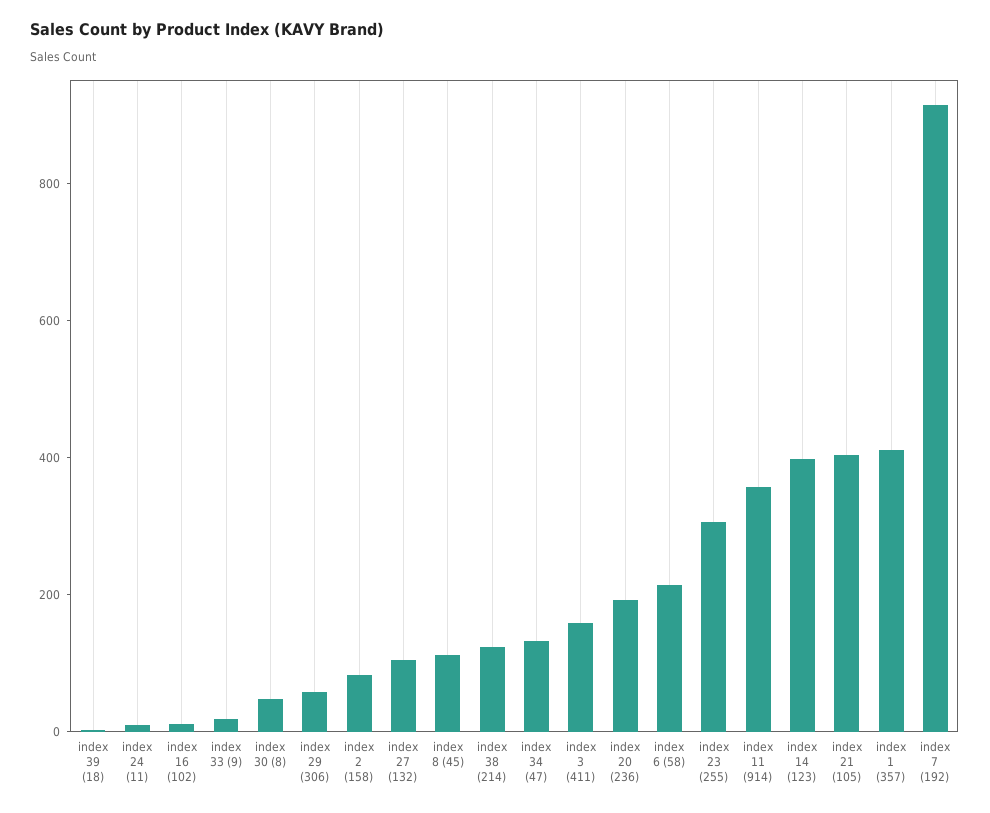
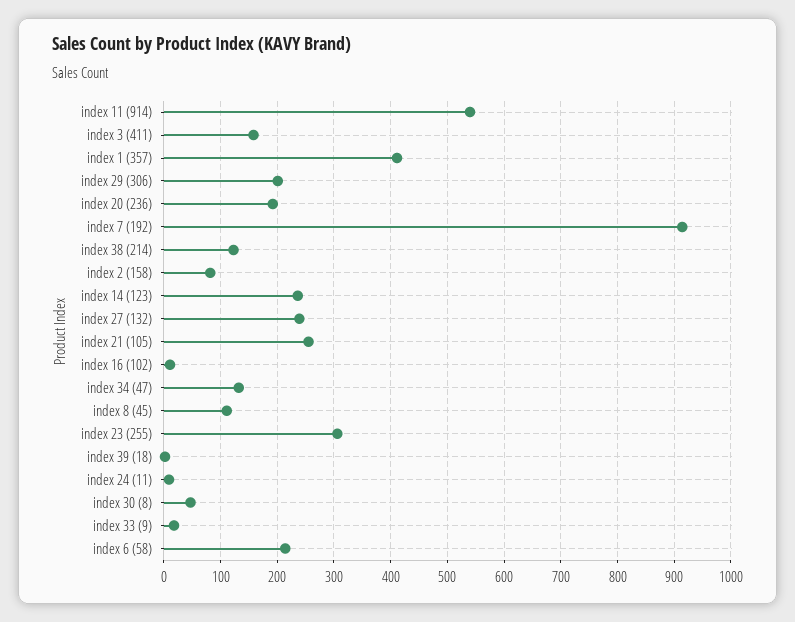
  {
    "index 39 (18)": 0,
    "index 24 (11)": 0,
    "index 16 (102)": 20,
    "index 33 (9)": 20,
    "index 30 (8)": 40,
-   "index 29 (306)": 50,
+   "index 29 (306)": 200,
    "index 2 (158)": 80,
-   "index 27 (132)": 100,
+   "index 27 (132)": 240,
    "index 8 (45)": 120,
    "index 38 (214)": 120,
    "index 34 (47)": 140,
    "index 3 (411)": 160,
    "index 20 (236)": 200,
    "index 6 (58)": 220,
    "index 23 (255)": 300,
-   "index 11 (914)": 350,
+   "index 11 (914)": 540,
-   "index 14 (123)": 400,
+   "index 14 (123)": 240,
-   "index 21 (105)": 400,
+   "index 21 (105)": 260,
    "index 1 (357)": 420,
    "index 7 (192)": 920
  }

